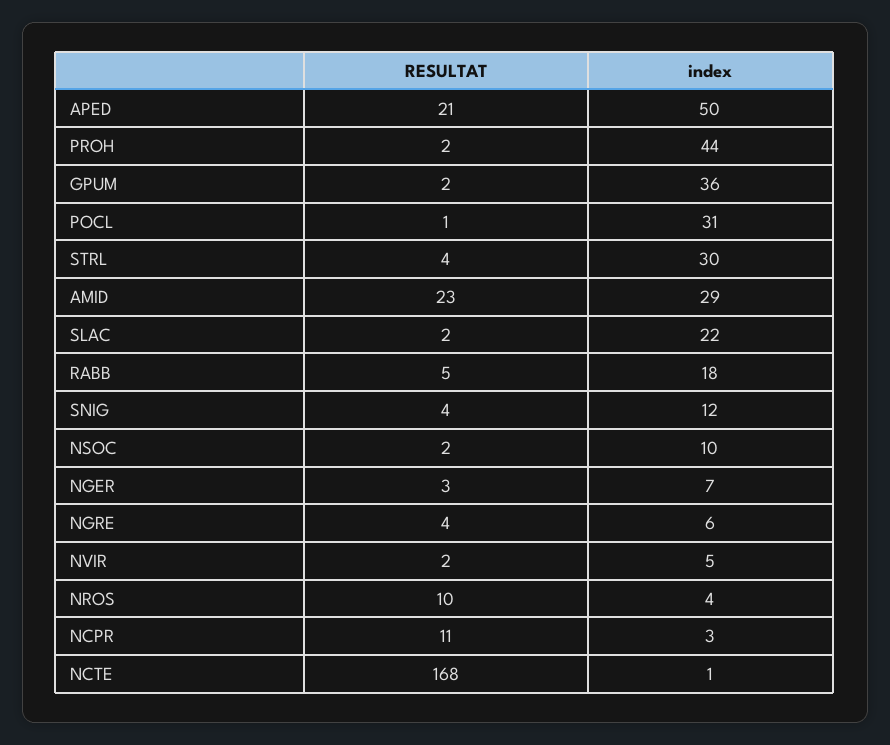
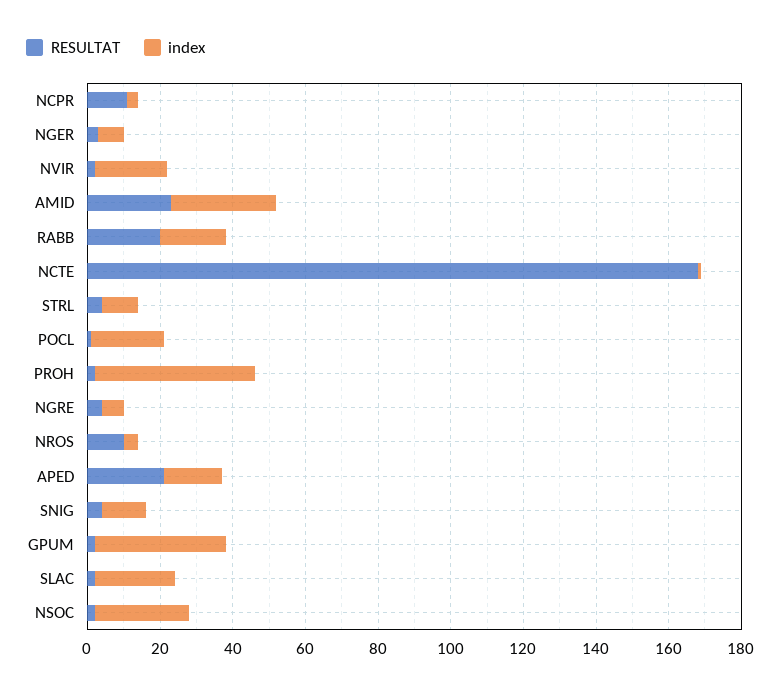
  {
    "RESULTAT": {
      "APED": 21,
      "PROH": 2,
      "GPUM": 2,
      "POCL": 1,
      "STRL": 4,
      "AMID": 23,
      "SLAC": 2,
-     "RABB": 5,
+     "RABB": 20,
      "SNIG": 4,
      "NSOC": 2,
      "NGER": 3,
      "NGRE": 4,
      "NVIR": 2,
      "NROS": 10,
      "NCPR": 11,
      "NCTE": 168
    },
    "index": {
-     "APED": 50,
+     "APED": 15,
      "PROH": 44,
      "GPUM": 36,
-     "POCL": 31,
+     "POCL": 20,
-     "STRL": 30,
+     "STRL": 10,
      "AMID": 29,
      "SLAC": 22,
      "RABB": 18,
      "SNIG": 12,
-     "NSOC": 10,
+     "NSOC": 25,
      "NGER": 7,
      "NGRE": 6,
-     "NVIR": 5,
+     "NVIR": 20,
      "NROS": 4,
      "NCPR": 3,
      "NCTE": 1
    }
  }

